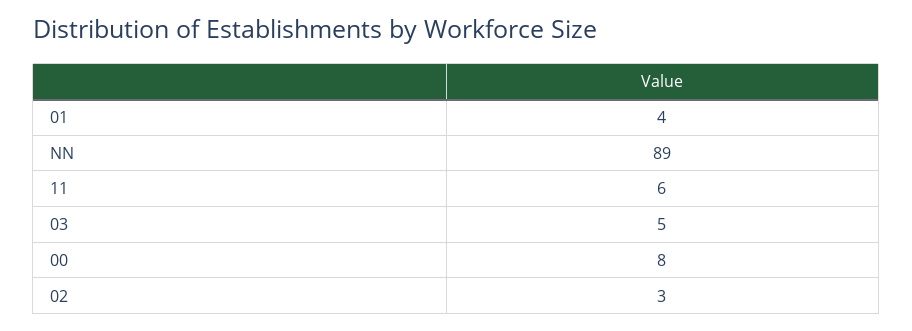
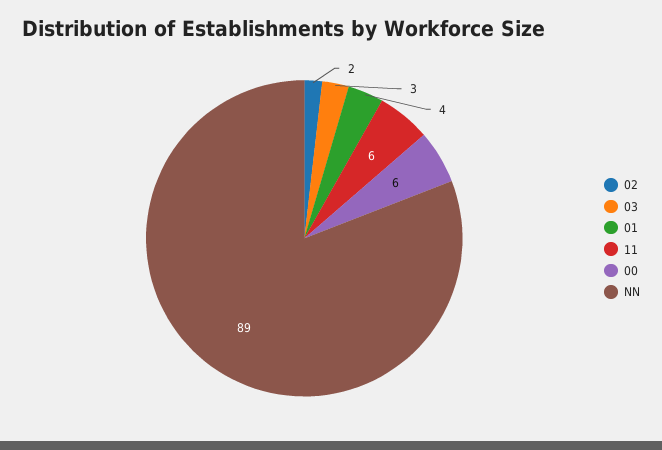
  {
    "01": 4,
    "NN": 89,
    "11": 6,
-   "03": 5,
+   "03": 3,
-   "00": 8,
+   "00": 6,
-   "02": 3
+   "02": 2
  }

